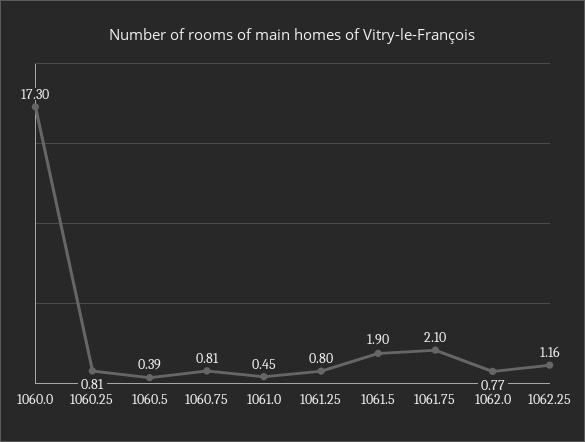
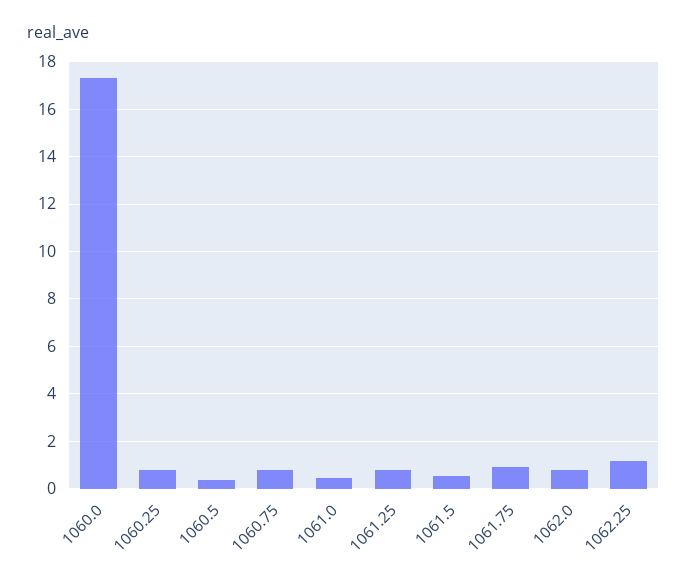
  {
    "1060.0": 17.3,
    "1060.25": 0.81,
    "1060.5": 0.39,
    "1060.75": 0.81,
    "1061.0": 0.45,
    "1061.25": 0.8,
-   "1061.5": 1.9,
+   "1061.5": 0.5,
-   "1061.75": 2.1,
+   "1061.75": 1,
    "1062.0": 0.77,
    "1062.25": 1.16
  }

